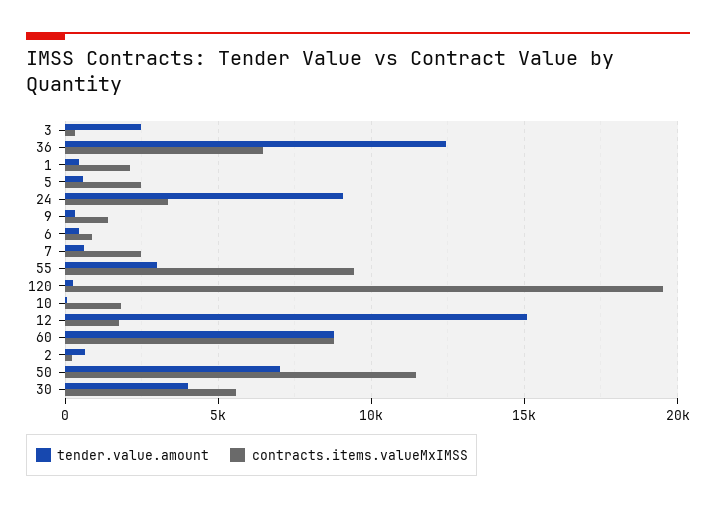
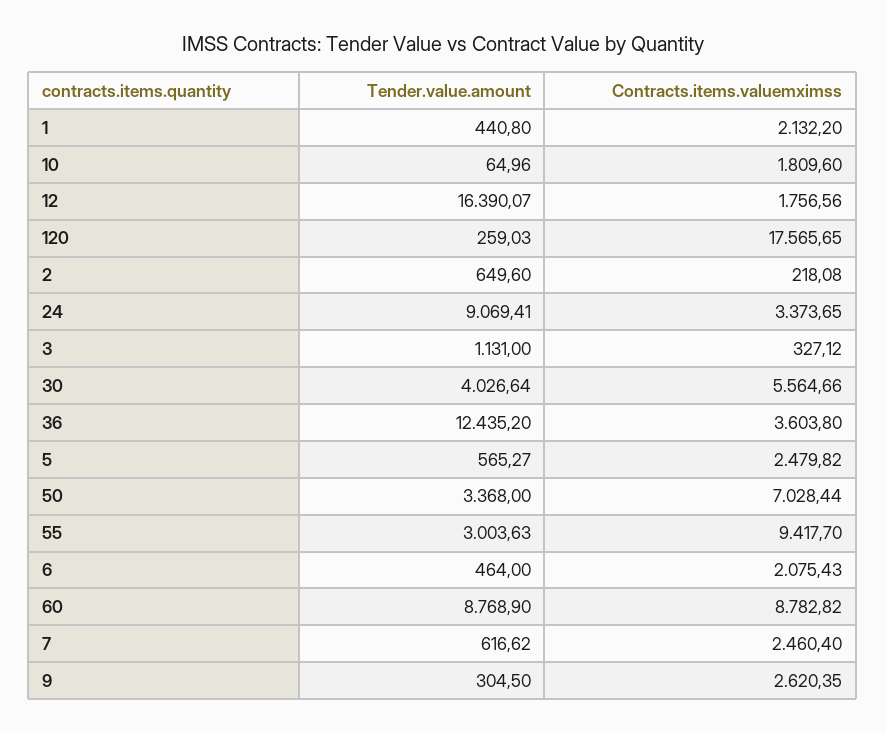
  {
    "tender.value.amount": {
-     "3": 2500,
+     "3": 1131,
      "36": 12435.2,
      "1": 440.8,
      "5": 565.27,
      "24": 9069.41,
      "9": 304.5,
      "6": 464,
      "7": 616.62,
      "55": 3003.63,
      "120": 259.03,
      "10": 64.96,
-     "12": 15000,
+     "12": 16390.07,
      "60": 8768.9,
      "2": 649.6,
-     "50": 7000,
+     "50": 3368,
      "30": 4026.64
    },
    "contracts.items.valueMxIMSS": {
      "3": 327.12,
-     "36": 6500,
+     "36": 3603.8,
      "1": 2132.2,
      "5": 2479.82,
      "24": 3373.65,
-     "9": 1500,
+     "9": 2620.35,
-     "6": 1000,
+     "6": 2075.43,
      "7": 2460.4,
      "55": 9417.7,
-     "120": 19500,
+     "120": 17565.65,
      "10": 1809.6,
      "12": 1756.56,
      "60": 8782.82,
      "2": 218.08,
-     "50": 11500,
+     "50": 7028.44,
      "30": 5564.66
    }
  }

